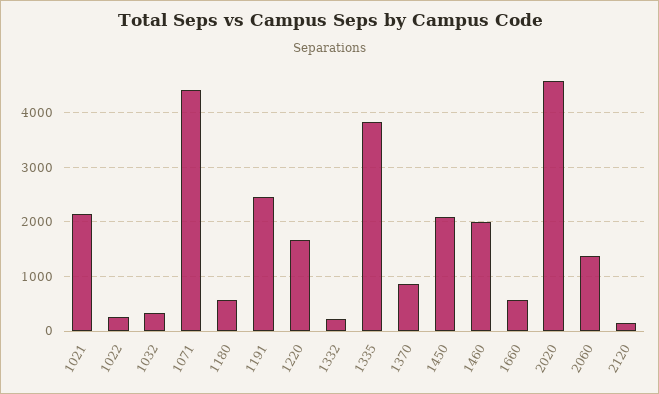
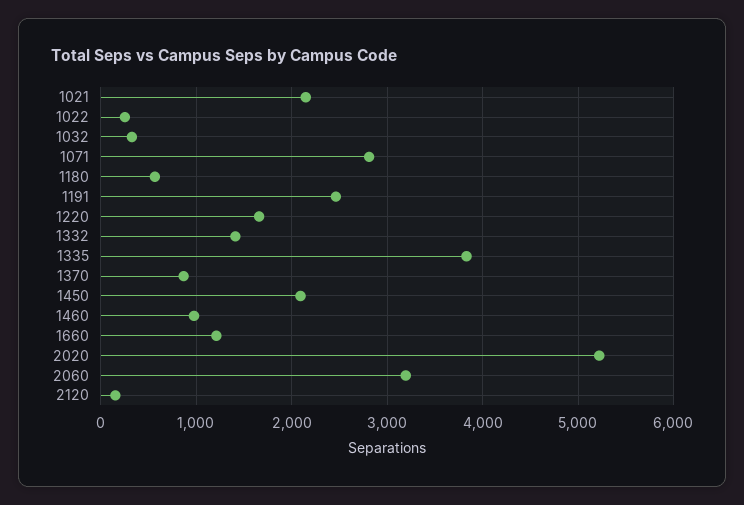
  {
    "1021": 2100,
    "1022": 300,
    "1032": 300,
-   "1071": 4400,
+   "1071": 2800,
    "1180": 600,
    "1191": 2500,
    "1220": 1700,
-   "1332": 200,
+   "1332": 1400,
    "1335": 3800,
    "1370": 900,
    "1450": 2100,
-   "1460": 2000,
+   "1460": 1000,
-   "1660": 600,
+   "1660": 1200,
-   "2020": 4600,
+   "2020": 5200,
-   "2060": 1400,
+   "2060": 3200,
    "2120": 200
  }

